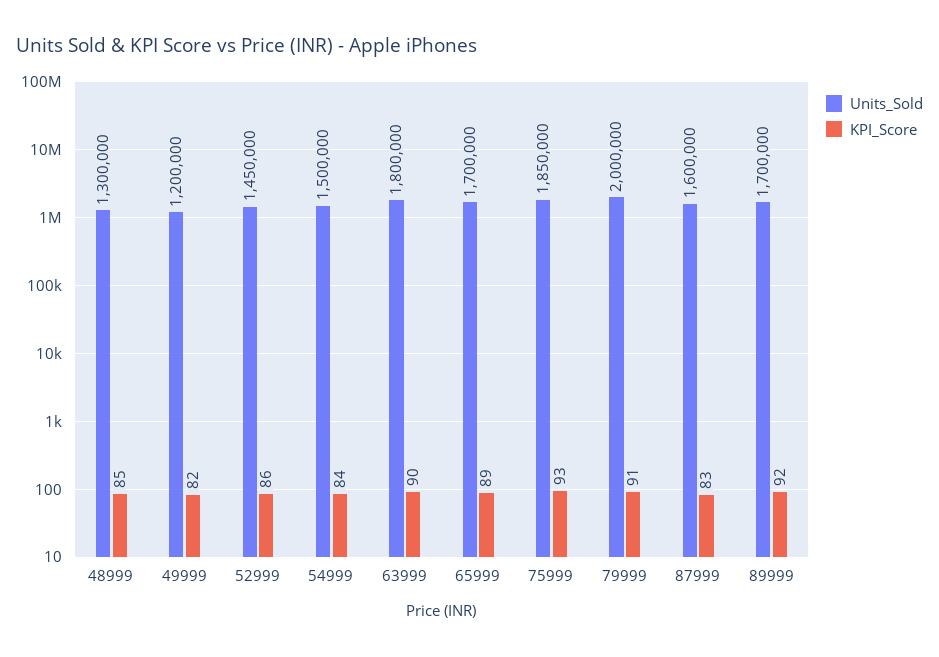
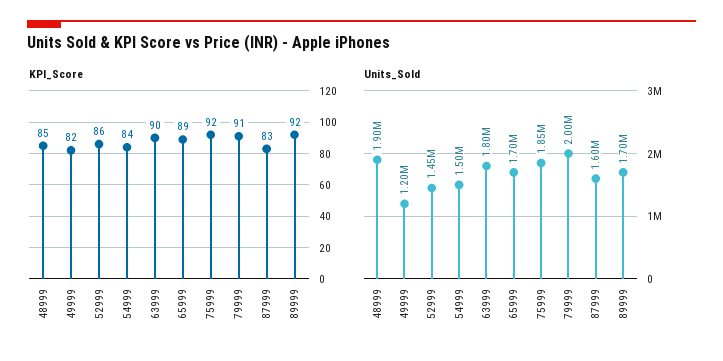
  {
    "Units_Sold": {
-     "48999": 1300000,
+     "48999": 1900000,
      "49999": 1200000,
      "52999": 1450000,
      "54999": 1500000,
      "63999": 1800000,
      "65999": 1700000,
      "75999": 1850000,
      "79999": 2000000,
      "87999": 1600000,
      "89999": 1700000
    },
    "KPI_Score": {
      "48999": 85,
      "49999": 82,
      "52999": 86,
      "54999": 84,
      "63999": 90,
      "65999": 89,
-     "75999": 93,
+     "75999": 92,
      "79999": 91,
      "87999": 83,
      "89999": 92
    }
  }

